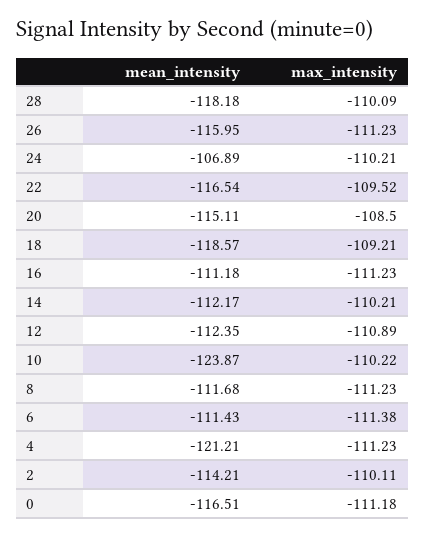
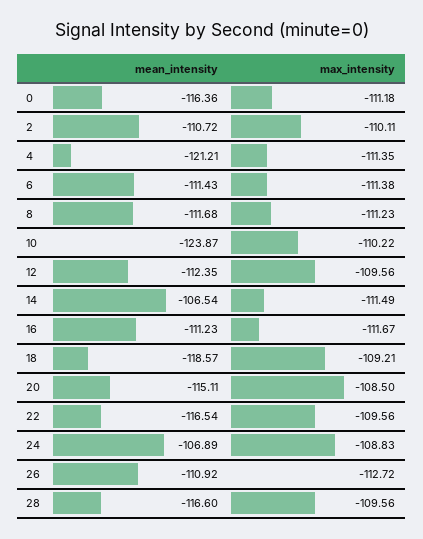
  {
    "mean_intensity": {
-     "28": -118.18,
+     "28": -116.6,
-     "26": -115.95,
+     "26": -110.92,
      "24": -106.89,
      "22": -116.54,
      "20": -115.11,
      "18": -118.57,
-     "16": -111.18,
+     "16": -111.23,
-     "14": -112.17,
+     "14": -106.54,
      "12": -112.35,
      "10": -123.87,
      "8": -111.68,
      "6": -111.43,
      "4": -121.21,
-     "2": -114.21,
+     "2": -110.72,
-     "0": -116.51
+     "0": -116.36
    },
    "max_intensity": {
-     "28": -110.09,
+     "28": -109.56,
-     "26": -111.23,
+     "26": -112.72,
-     "24": -110.21,
+     "24": -108.83,
-     "22": -109.52,
+     "22": -109.56,
      "20": -108.5,
      "18": -109.21,
-     "16": -111.23,
+     "16": -111.67,
-     "14": -110.21,
+     "14": -111.49,
-     "12": -110.89,
+     "12": -109.56,
      "10": -110.22,
      "8": -111.23,
      "6": -111.38,
-     "4": -111.23,
+     "4": -111.35,
      "2": -110.11,
      "0": -111.18
    }
  }

